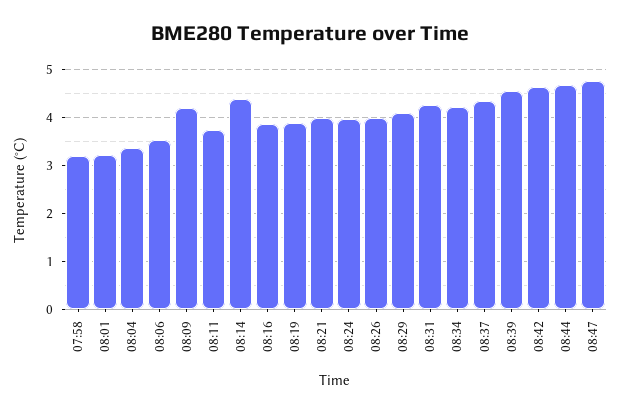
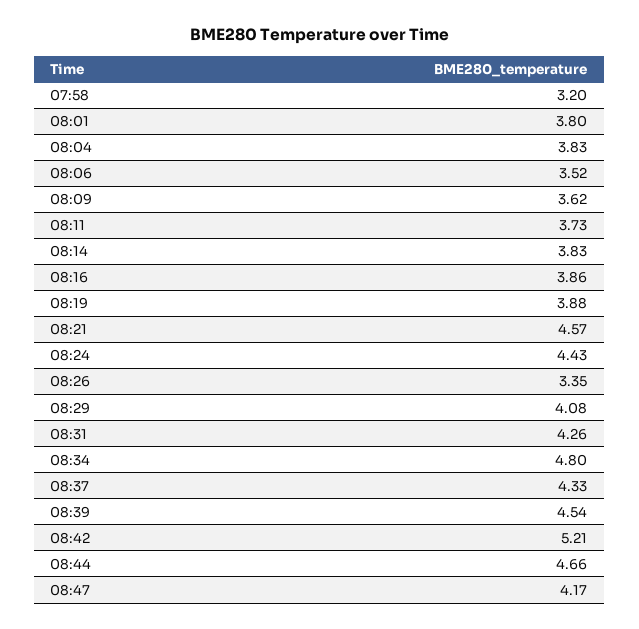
  {
    "07:58": 3.2,
-   "08:01": 3.2,
+   "08:01": 3.8,
-   "08:04": 3.4,
+   "08:04": 3.83,
    "08:06": 3.52,
-   "08:09": 4.2,
+   "08:09": 3.62,
    "08:11": 3.73,
-   "08:14": 4.4,
+   "08:14": 3.83,
    "08:16": 3.86,
    "08:19": 3.88,
-   "08:21": 4,
+   "08:21": 4.57,
-   "08:24": 4,
+   "08:24": 4.43,
-   "08:26": 4,
+   "08:26": 3.35,
    "08:29": 4.08,
    "08:31": 4.26,
-   "08:34": 4.2,
+   "08:34": 4.8,
    "08:37": 4.33,
    "08:39": 4.54,
-   "08:42": 4.6,
+   "08:42": 5.21,
    "08:44": 4.66,
-   "08:47": 4.8
+   "08:47": 4.17
  }

